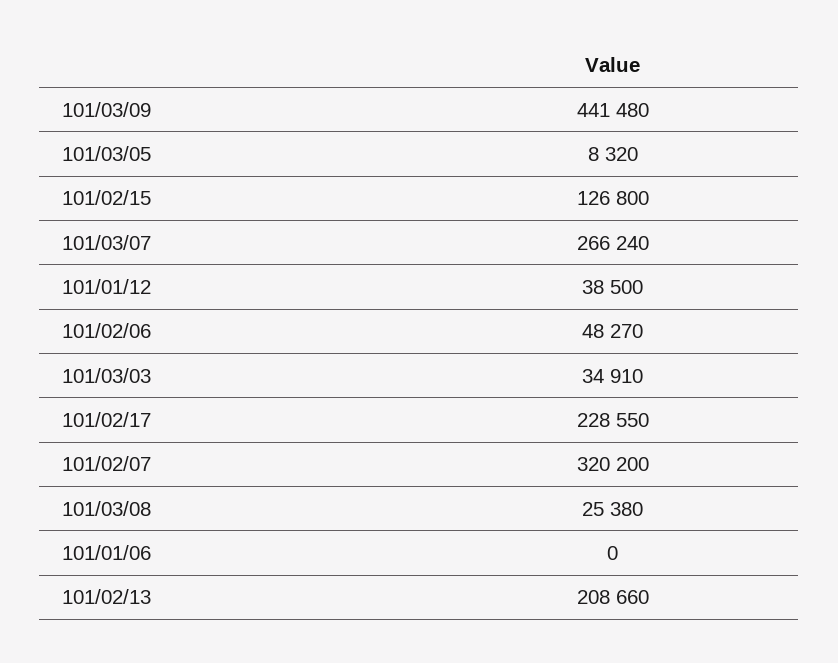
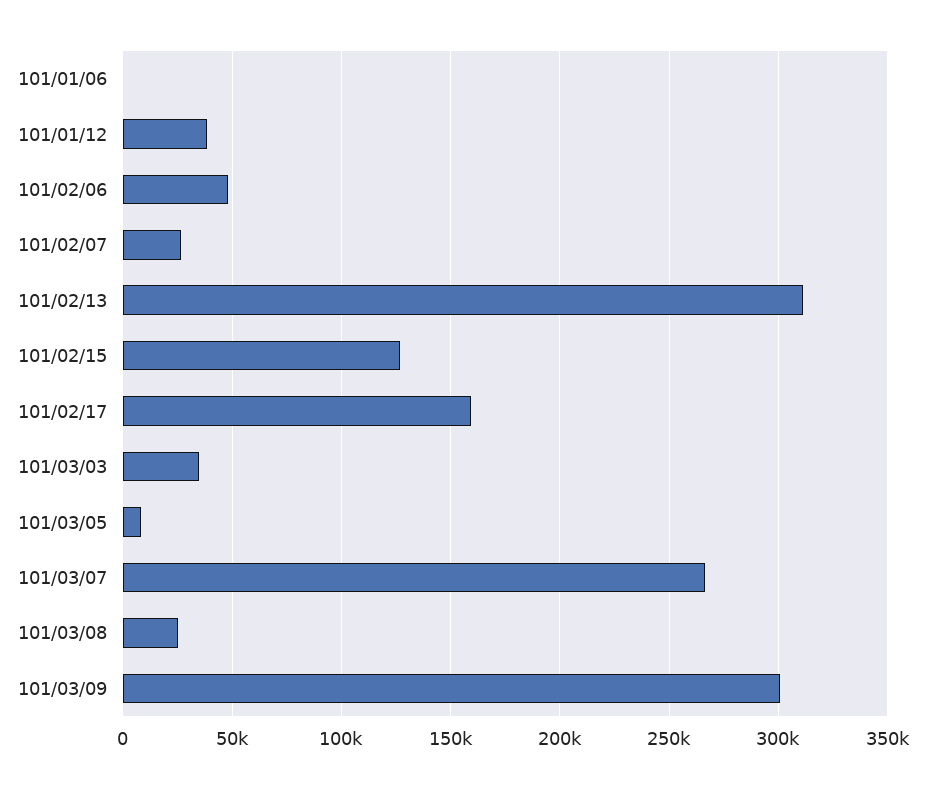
  {
-   "101/03/09": 441480,
+   "101/03/09": 300000,
    "101/03/05": 8320,
    "101/02/15": 126800,
    "101/03/07": 266240,
    "101/01/12": 38500,
    "101/02/06": 48270,
    "101/03/03": 34910,
-   "101/02/17": 228550,
+   "101/02/17": 160000,
-   "101/02/07": 320200,
+   "101/02/07": 25000,
    "101/03/08": 25380,
    "101/01/06": 0,
-   "101/02/13": 208660
+   "101/02/13": 310000
  }

